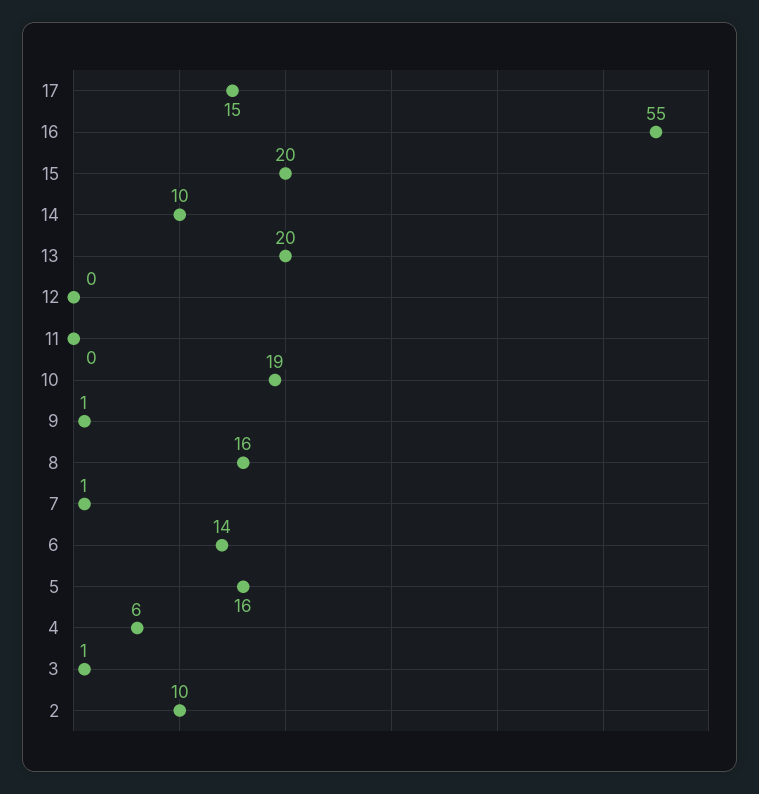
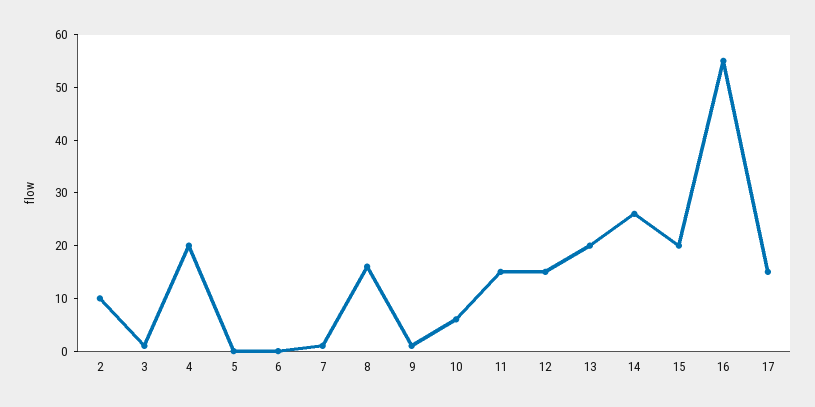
  {
    "17": 15,
    "16": 55,
    "15": 20,
-   "14": 10,
+   "14": 25,
    "13": 20,
-   "12": 0,
+   "12": 15,
-   "11": 0,
+   "11": 15,
-   "10": 19,
+   "10": 5,
    "9": 1,
    "8": 16,
    "7": 1,
-   "6": 14,
+   "6": 0,
-   "5": 16,
+   "5": 0,
-   "4": 6,
+   "4": 20,
    "3": 1,
    "2": 10
  }

